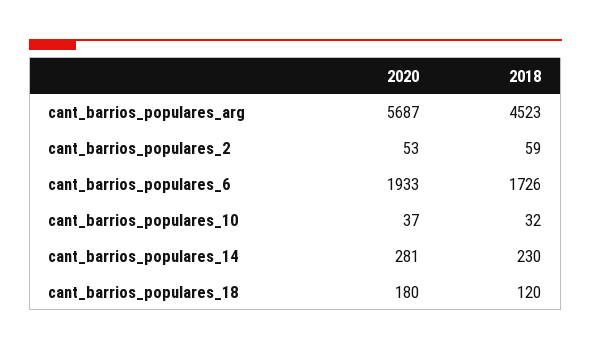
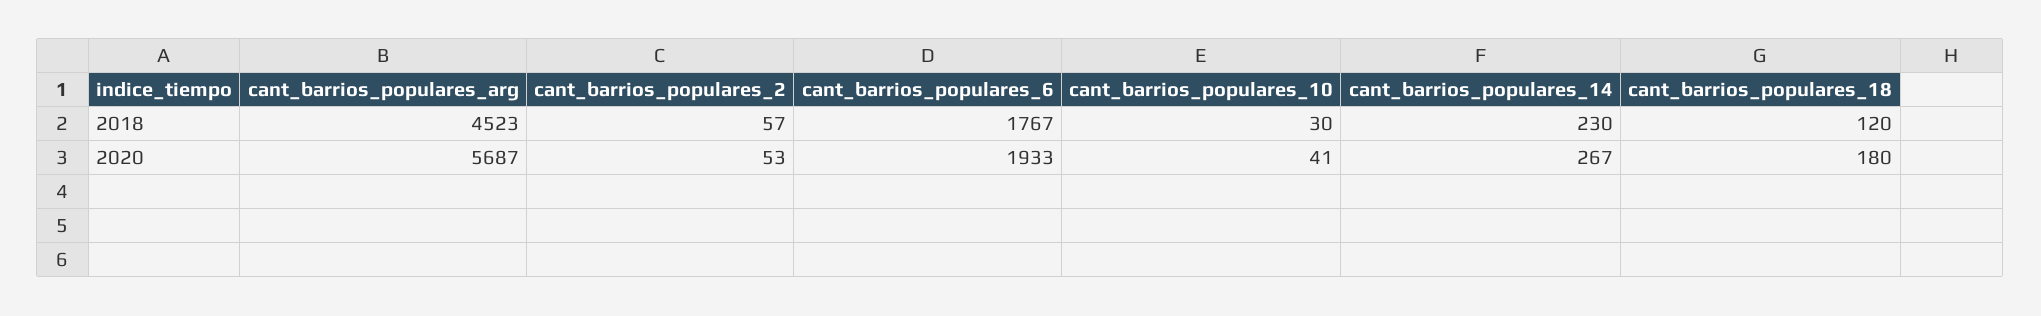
  {
    "2020": {
      "cant_barrios_populares_arg": 5687,
      "cant_barrios_populares_2": 53,
      "cant_barrios_populares_6": 1933,
-     "cant_barrios_populares_10": 37,
+     "cant_barrios_populares_10": 41,
-     "cant_barrios_populares_14": 281,
+     "cant_barrios_populares_14": 267,
      "cant_barrios_populares_18": 180
    },
    "2018": {
      "cant_barrios_populares_arg": 4523,
-     "cant_barrios_populares_2": 59,
+     "cant_barrios_populares_2": 57,
-     "cant_barrios_populares_6": 1726,
+     "cant_barrios_populares_6": 1767,
-     "cant_barrios_populares_10": 32,
+     "cant_barrios_populares_10": 30,
      "cant_barrios_populares_14": 230,
      "cant_barrios_populares_18": 120
    }
  }

